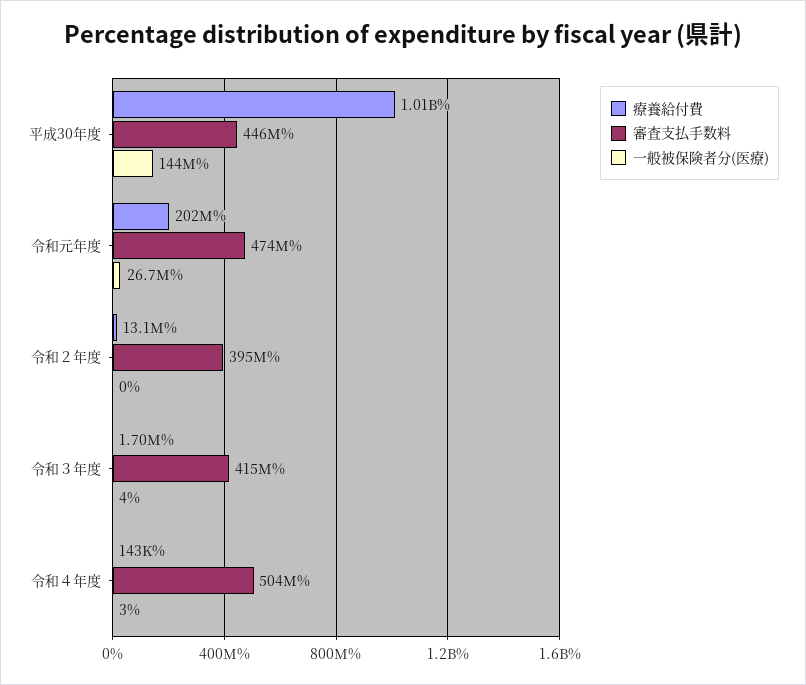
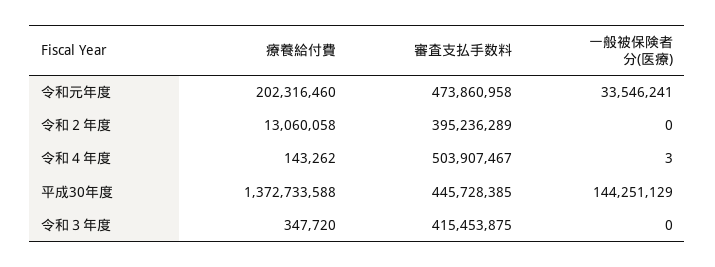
  {
    "療養給付費": {
-     "平成30年度": 1010000000,
+     "平成30年度": 1372733588,
      "令和元年度": 202316460,
      "令和２年度": 13060058,
-     "令和３年度": 1700000,
+     "令和３年度": 347720,
      "令和４年度": 143262
    },
    "審査支払手数料": {
      "平成30年度": 445728385,
      "令和元年度": 473860958,
      "令和２年度": 395236289,
      "令和３年度": 415453875,
      "令和４年度": 503907467
    },
    "一般被保険者分(医療)": {
      "平成30年度": 144251129,
-     "令和元年度": 26700000,
+     "令和元年度": 33546241,
      "令和２年度": 0,
-     "令和３年度": 4,
+     "令和３年度": 0,
      "令和４年度": 3
    }
  }

